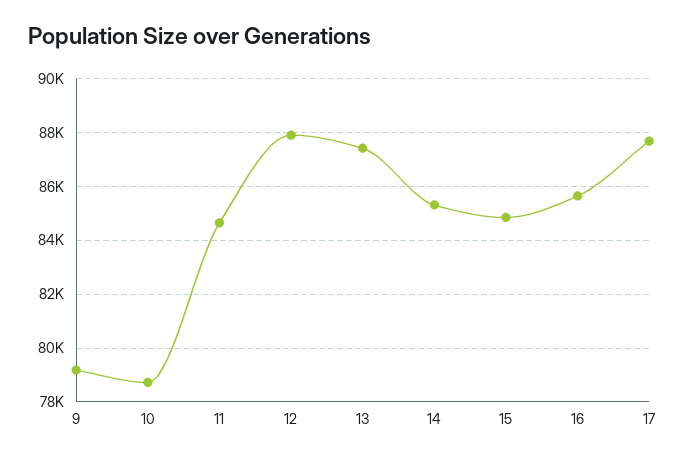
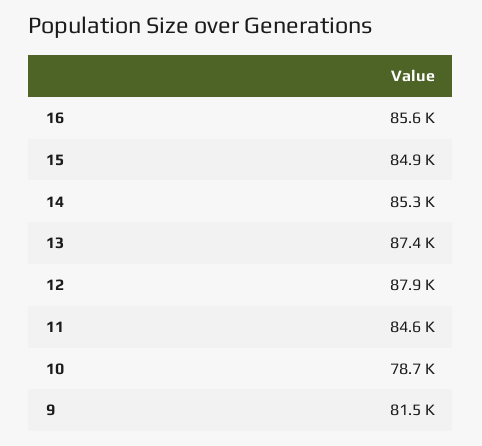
  {
-   "9": 79250,
+   "9": 81500,
    "10": 78700,
    "11": 84600,
    "12": 87900,
    "13": 87400,
    "14": 85300,
    "15": 84900,
-   "16": 85600,
+   "16": 85600
-   "17": 87750
  }

